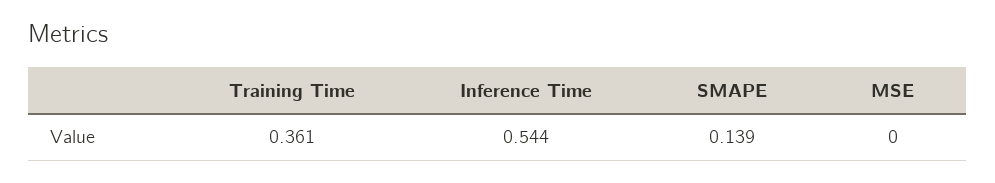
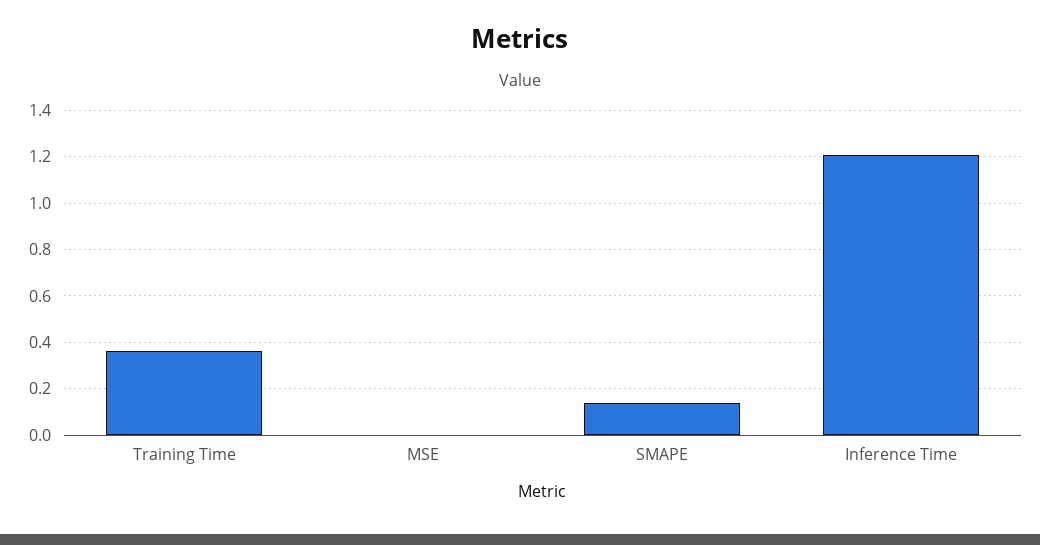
  {
    "Training Time": 0.361,
-   "Inference Time": 0.544,
+   "Inference Time": 1.2,
    "SMAPE": 0.139,
    "MSE": 0
  }

